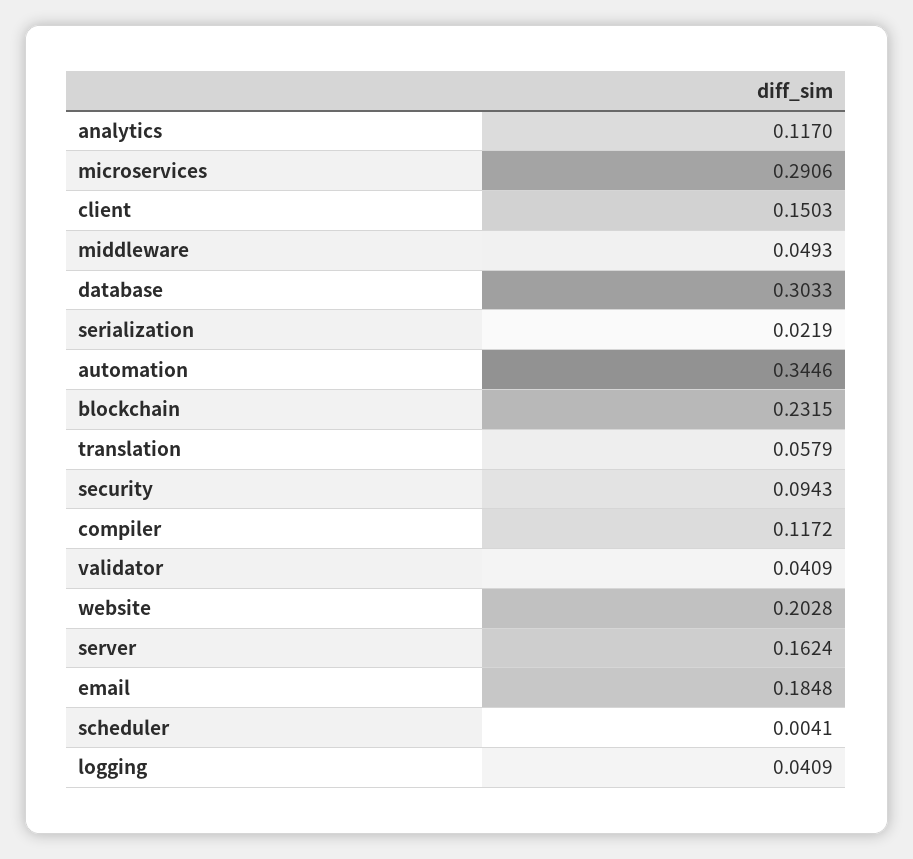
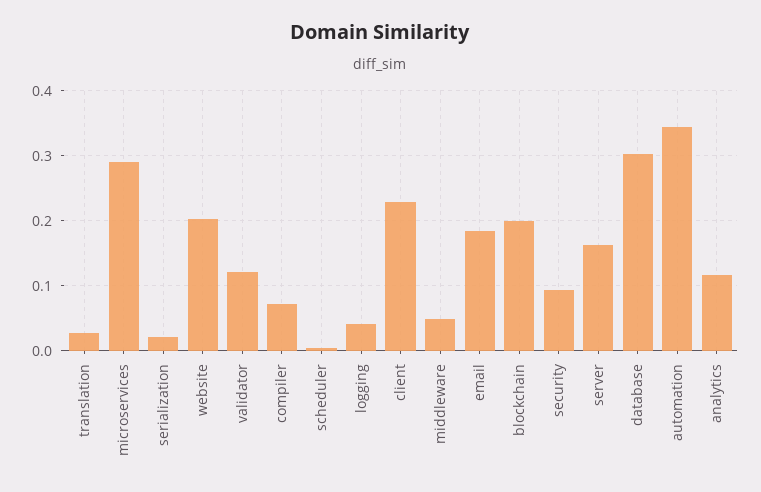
  {
    "analytics": 0.117,
    "microservices": 0.2906,
-   "client": 0.1503,
+   "client": 0.23,
    "middleware": 0.0493,
    "database": 0.3033,
    "serialization": 0.0219,
    "automation": 0.3446,
-   "blockchain": 0.2315,
+   "blockchain": 0.2,
-   "translation": 0.0579,
+   "translation": 0.03,
    "security": 0.0943,
-   "compiler": 0.1172,
+   "compiler": 0.07,
-   "validator": 0.0409,
+   "validator": 0.12,
    "website": 0.2028,
    "server": 0.1624,
    "email": 0.1848,
    "scheduler": 0.0041,
    "logging": 0.0409
  }

